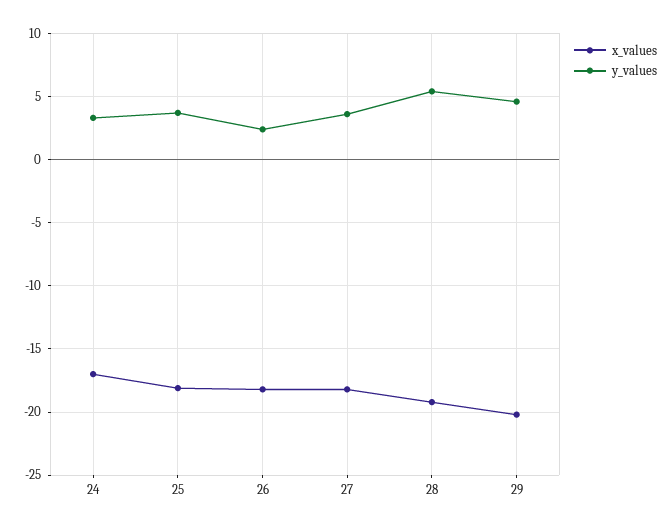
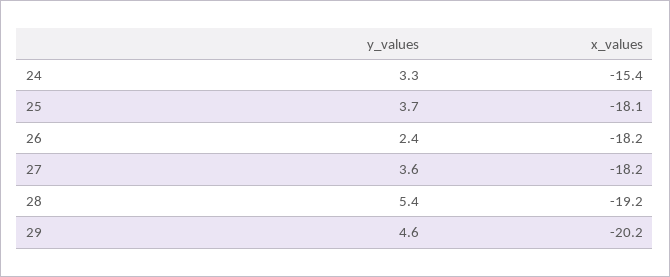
  {
    "x_values": {
-     "24": -17,
+     "24": -15.4,
      "25": -18.1,
      "26": -18.2,
      "27": -18.2,
      "28": -19.2,
      "29": -20.2
    },
    "y_values": {
      "24": 3.3,
      "25": 3.7,
      "26": 2.4,
      "27": 3.6,
      "28": 5.4,
      "29": 4.6
    }
  }

